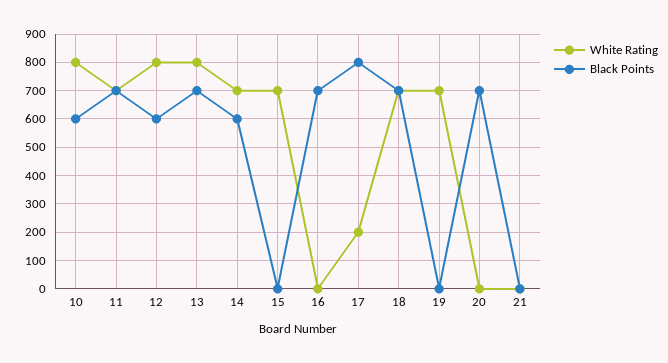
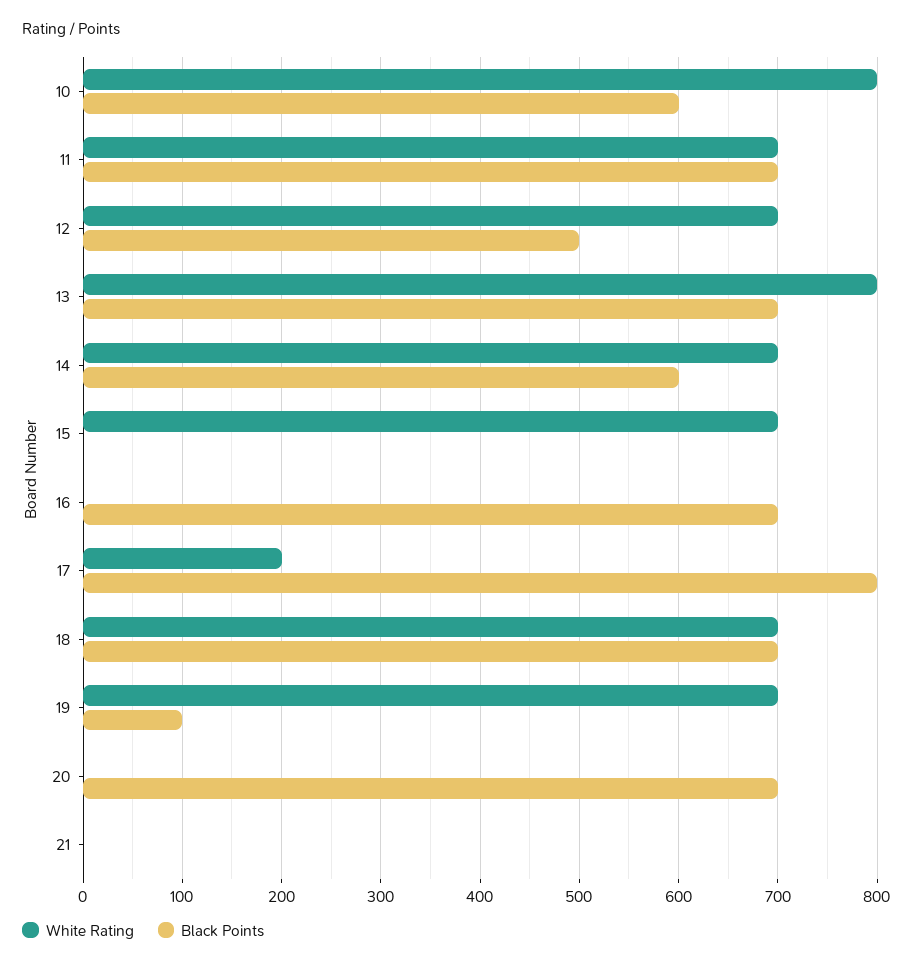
  {
    "White Rating": {
      "10": 800,
      "11": 700,
-     "12": 800,
+     "12": 700,
      "13": 800,
      "14": 700,
      "15": 700,
      "16": 0,
      "17": 200,
      "18": 700,
      "19": 700,
      "20": 0,
      "21": 0
    },
    "Black Points": {
      "10": 600,
      "11": 700,
-     "12": 600,
+     "12": 500,
      "13": 700,
      "14": 600,
      "15": 0,
      "16": 700,
      "17": 800,
      "18": 700,
-     "19": 0,
+     "19": 100,
      "20": 700,
      "21": 0
    }
  }

